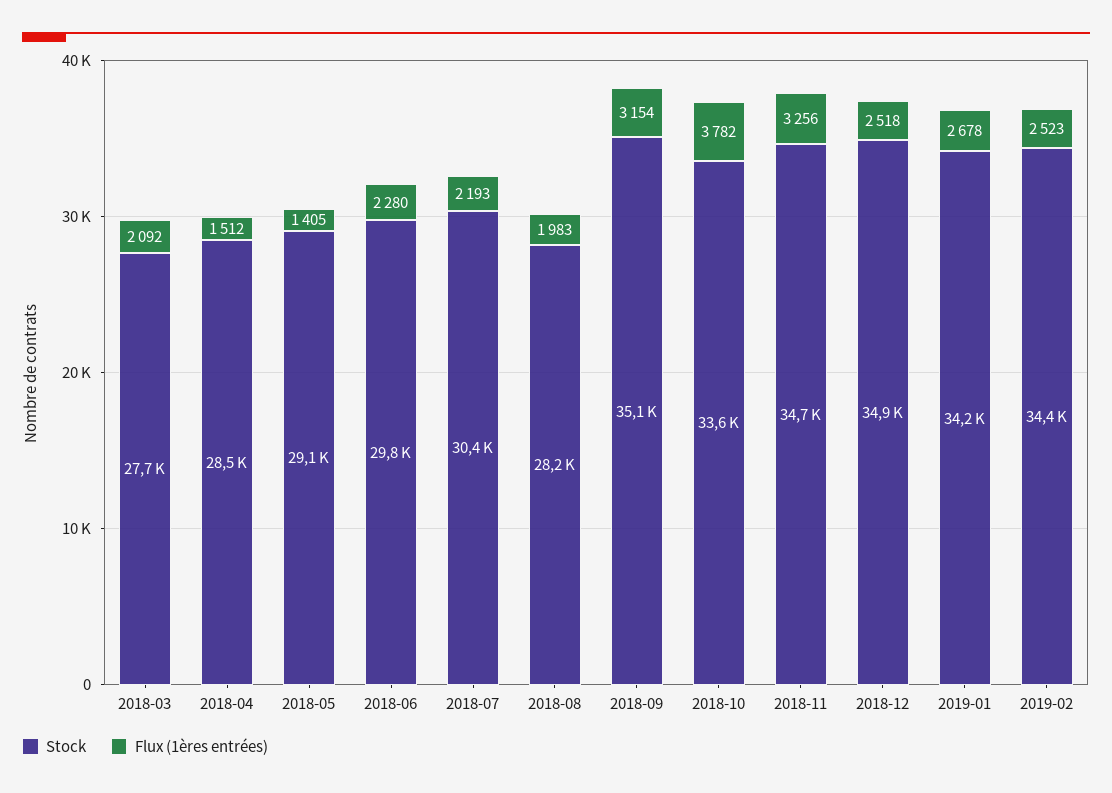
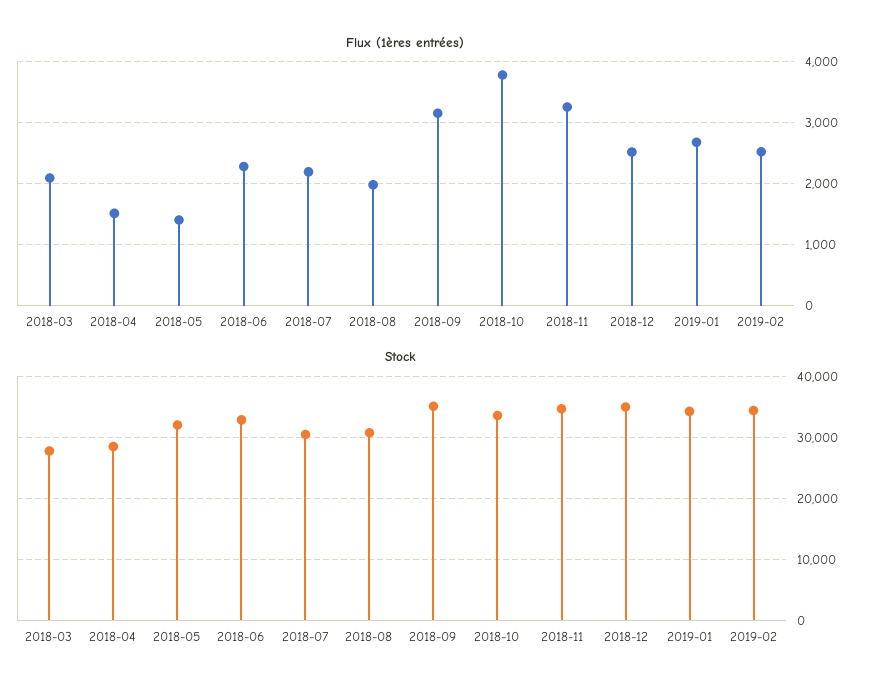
  {
    "Stock": {
      "2018-03": 27700,
      "2018-04": 28500,
-     "2018-05": 29100,
+     "2018-05": 32000,
-     "2018-06": 29800,
+     "2018-06": 33000,
      "2018-07": 30400,
-     "2018-08": 28200,
+     "2018-08": 31000,
      "2018-09": 35100,
      "2018-10": 33600,
      "2018-11": 34700,
      "2018-12": 34900,
      "2019-01": 34200,
      "2019-02": 34400
    },
    "Flux (1ères entrées)": {
      "2018-03": 2092,
      "2018-04": 1512,
      "2018-05": 1405,
      "2018-06": 2280,
      "2018-07": 2193,
      "2018-08": 1983,
      "2018-09": 3154,
      "2018-10": 3782,
      "2018-11": 3256,
      "2018-12": 2518,
      "2019-01": 2678,
      "2019-02": 2523
    }
  }

